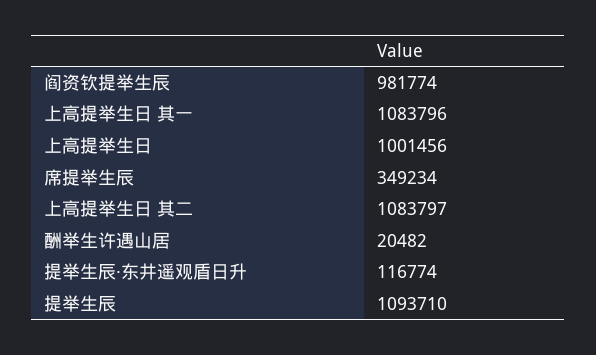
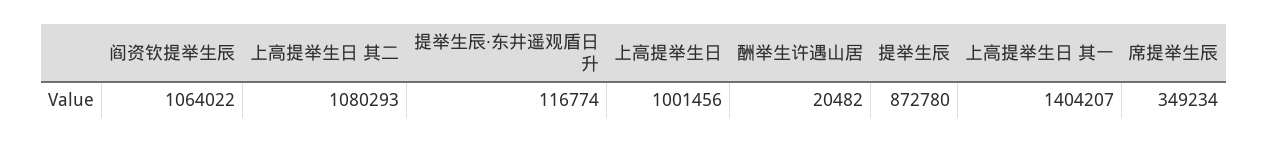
  {
-   "阎资钦提举生辰": 981774,
+   "阎资钦提举生辰": 1064022,
-   "上高提举生日 其一": 1083796,
+   "上高提举生日 其一": 1404207,
    "上高提举生日": 1001456,
    "席提举生辰": 349234,
-   "上高提举生日 其二": 1083797,
+   "上高提举生日 其二": 1080293,
    "酬举生许遇山居": 20482,
    "提举生辰·东井遥观盾日升": 116774,
-   "提举生辰": 1093710
+   "提举生辰": 872780
  }

